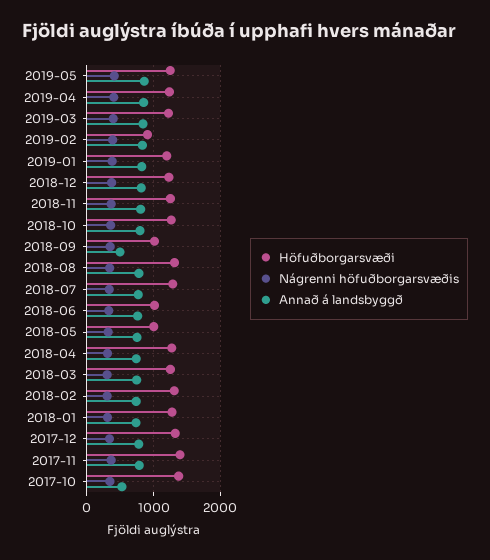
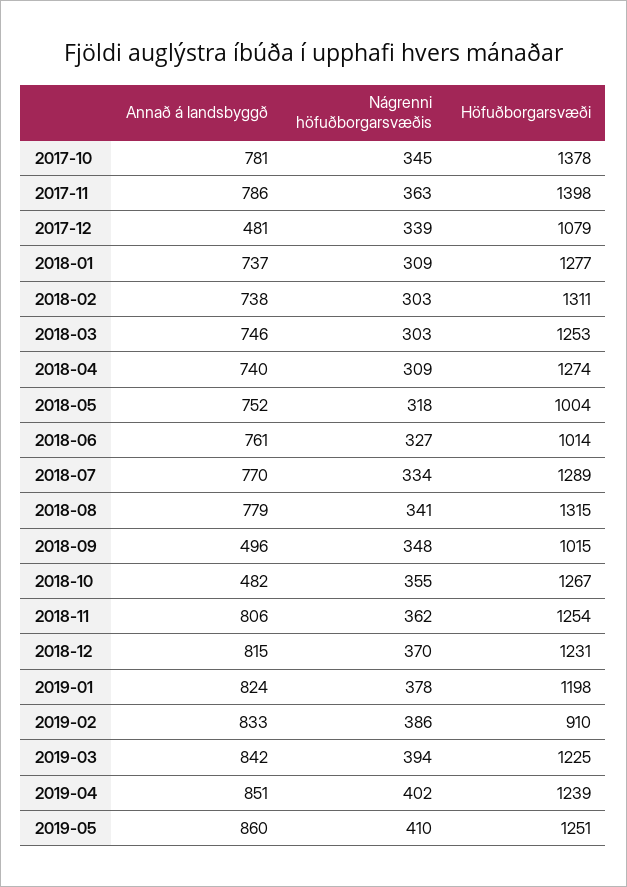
  {
    "Höfuðborgarsvæði": {
      "2019-05": 1251,
      "2019-04": 1239,
      "2019-03": 1225,
      "2019-02": 910,
      "2019-01": 1198,
      "2018-12": 1231,
      "2018-11": 1254,
      "2018-10": 1267,
      "2018-09": 1015,
      "2018-08": 1315,
      "2018-07": 1289,
      "2018-06": 1014,
      "2018-05": 1004,
      "2018-04": 1274,
      "2018-03": 1253,
      "2018-02": 1311,
      "2018-01": 1277,
-     "2017-12": 1300,
+     "2017-12": 1079,
      "2017-11": 1398,
      "2017-10": 1378
    },
    "Nágrenni höfuðborgarsvæðis": {
      "2019-05": 410,
      "2019-04": 402,
      "2019-03": 394,
      "2019-02": 386,
      "2019-01": 378,
      "2018-12": 370,
      "2018-11": 362,
      "2018-10": 355,
      "2018-09": 348,
      "2018-08": 341,
      "2018-07": 334,
      "2018-06": 327,
      "2018-05": 318,
      "2018-04": 309,
      "2018-03": 303,
      "2018-02": 303,
      "2018-01": 309,
      "2017-12": 339,
      "2017-11": 363,
      "2017-10": 345
    },
    "Annað á landsbyggð": {
      "2019-05": 860,
      "2019-04": 851,
      "2019-03": 842,
      "2019-02": 833,
      "2019-01": 824,
      "2018-12": 815,
      "2018-11": 806,
-     "2018-10": 800,
+     "2018-10": 482,
      "2018-09": 496,
      "2018-08": 779,
      "2018-07": 770,
      "2018-06": 761,
      "2018-05": 752,
      "2018-04": 740,
      "2018-03": 746,
      "2018-02": 738,
      "2018-01": 737,
-     "2017-12": 800,
+     "2017-12": 481,
      "2017-11": 786,
-     "2017-10": 500
+     "2017-10": 781
    }
  }

